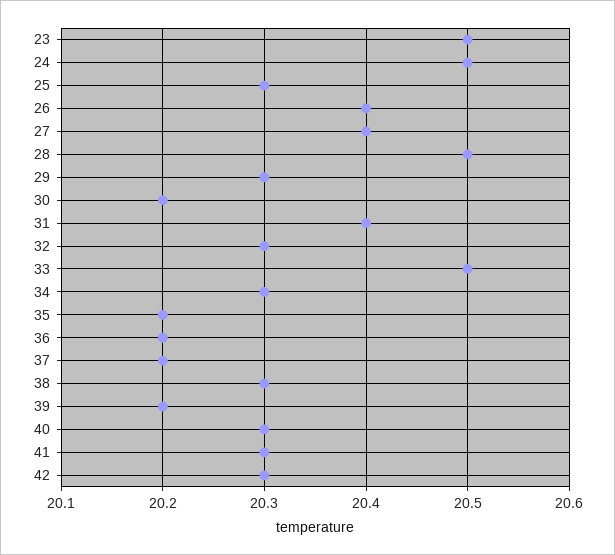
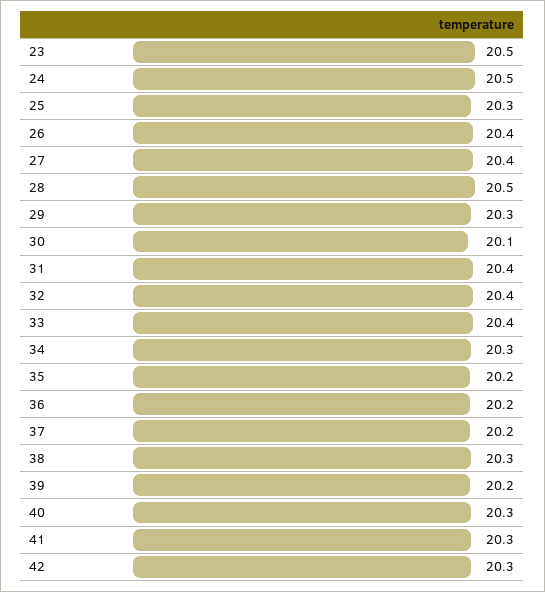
  {
    "23": 20.5,
    "24": 20.5,
    "25": 20.3,
    "26": 20.4,
    "27": 20.4,
    "28": 20.5,
    "29": 20.3,
-   "30": 20.2,
+   "30": 20.1,
    "31": 20.4,
-   "32": 20.3,
+   "32": 20.4,
-   "33": 20.5,
+   "33": 20.4,
    "34": 20.3,
    "35": 20.2,
    "36": 20.2,
    "37": 20.2,
    "38": 20.3,
    "39": 20.2,
    "40": 20.3,
    "41": 20.3,
    "42": 20.3
  }

